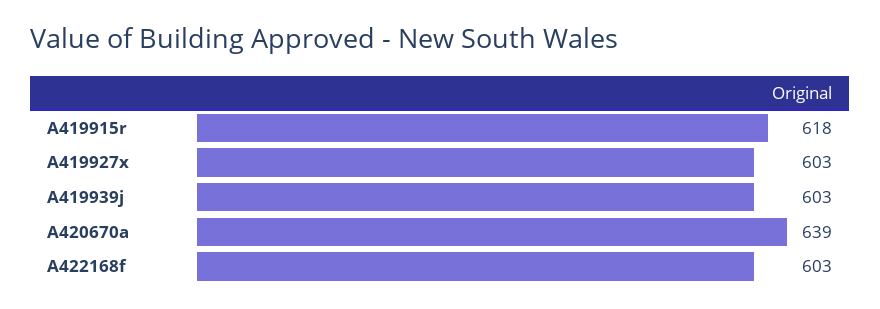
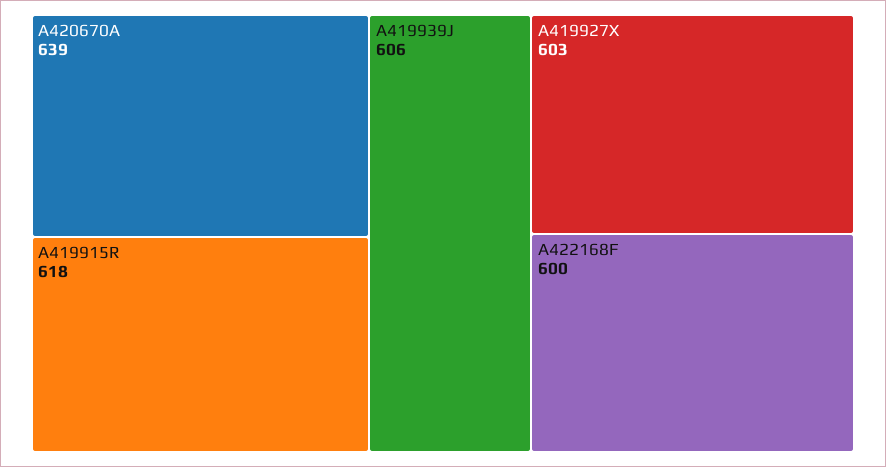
  {
    "A419915r": 618,
    "A419927x": 603,
-   "A419939j": 603,
+   "A419939j": 606,
    "A420670a": 639,
-   "A422168f": 603
+   "A422168f": 600
  }

